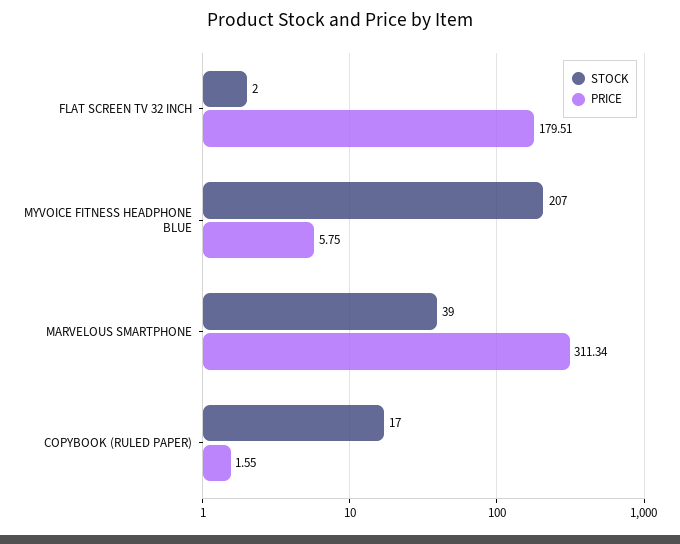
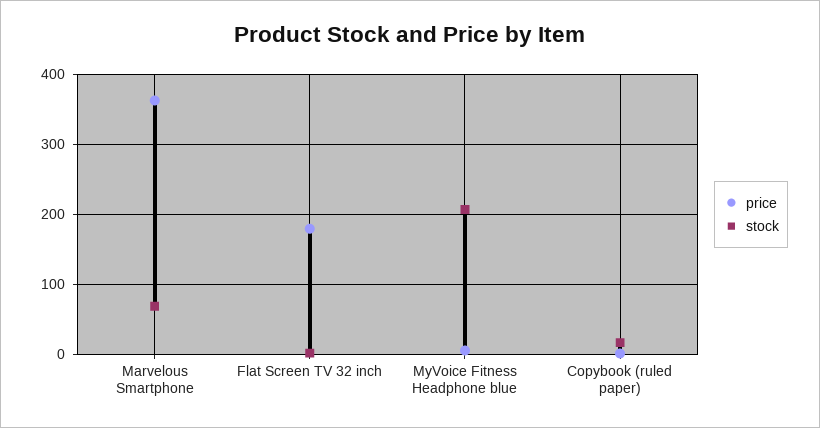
  {
    "STOCK": {
      "FLAT SCREEN TV 32 INCH": 2,
      "MYVOICE FITNESS HEADPHONE BLUE": 207,
-     "MARVELOUS SMARTPHONE": 39,
+     "MARVELOUS SMARTPHONE": 70,
      "COPYBOOK (RULED PAPER)": 17
    },
    "PRICE": {
      "FLAT SCREEN TV 32 INCH": 179.51,
      "MYVOICE FITNESS HEADPHONE BLUE": 5.75,
-     "MARVELOUS SMARTPHONE": 311.34,
+     "MARVELOUS SMARTPHONE": 360,
      "COPYBOOK (RULED PAPER)": 1.55
    }
  }

